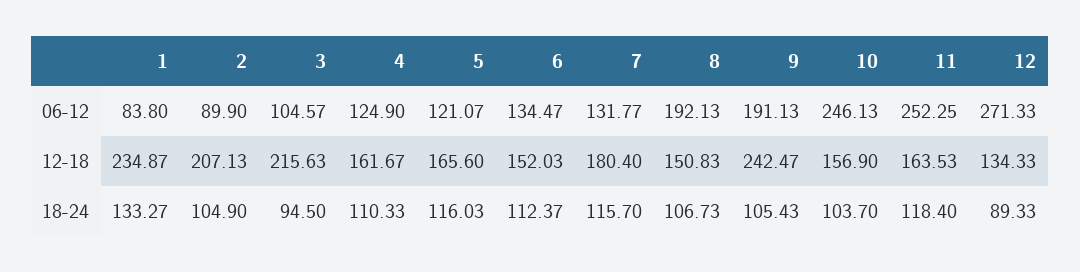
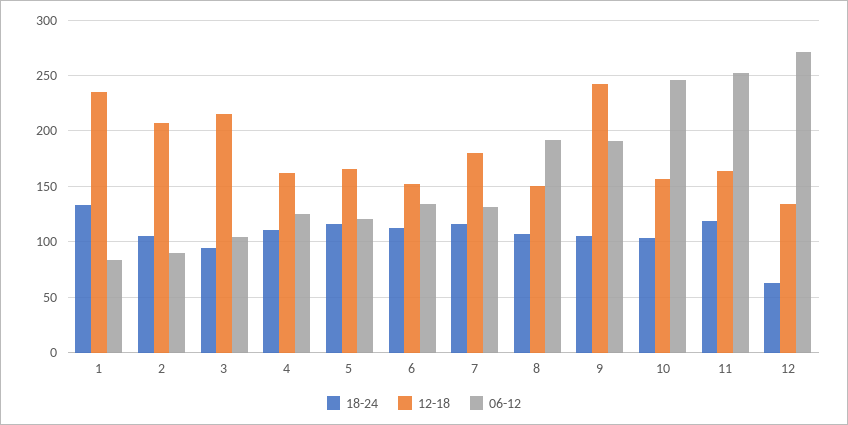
  {
    "06-12": {
      "1": 83.8,
      "2": 89.9,
      "3": 104.57,
      "4": 124.9,
      "5": 121.07,
      "6": 134.47,
      "7": 131.77,
      "8": 192.13,
      "9": 191.13,
      "10": 246.13,
      "11": 252.25,
      "12": 271.33
    },
    "12-18": {
      "1": 234.87,
      "2": 207.13,
      "3": 215.63,
      "4": 161.67,
      "5": 165.6,
      "6": 152.03,
      "7": 180.4,
      "8": 150.83,
      "9": 242.47,
      "10": 156.9,
      "11": 163.53,
      "12": 134.33
    },
    "18-24": {
      "1": 133.27,
      "2": 104.9,
      "3": 94.5,
      "4": 110.33,
      "5": 116.03,
      "6": 112.37,
      "7": 115.7,
      "8": 106.73,
      "9": 105.43,
      "10": 103.7,
      "11": 118.4,
-     "12": 89.33
+     "12": 60
    }
  }

